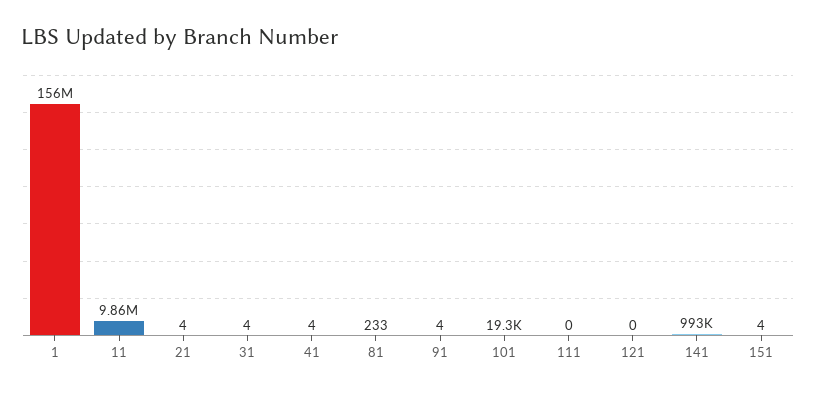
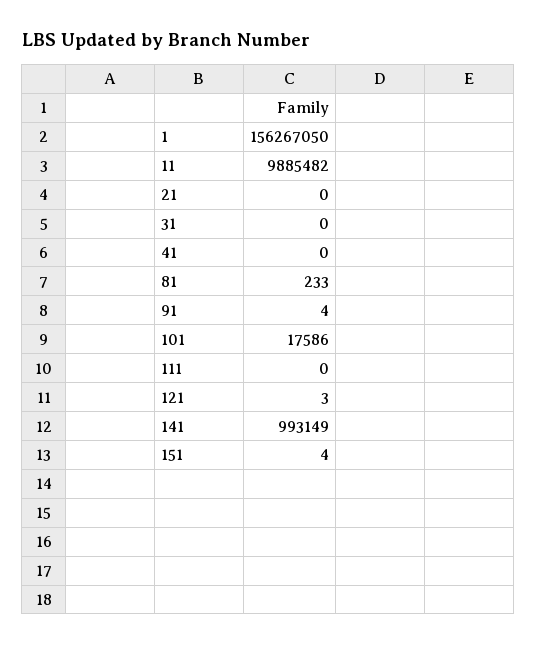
  {
    "1": 156267050,
-   "11": 9860000,
+   "11": 9885482,
-   "21": 4,
+   "21": 0,
-   "31": 4,
+   "31": 0,
-   "41": 4,
+   "41": 0,
    "81": 233,
    "91": 4,
-   "101": 19300,
+   "101": 17586,
    "111": 0,
-   "121": 0,
+   "121": 3,
    "141": 993149,
    "151": 4
  }

